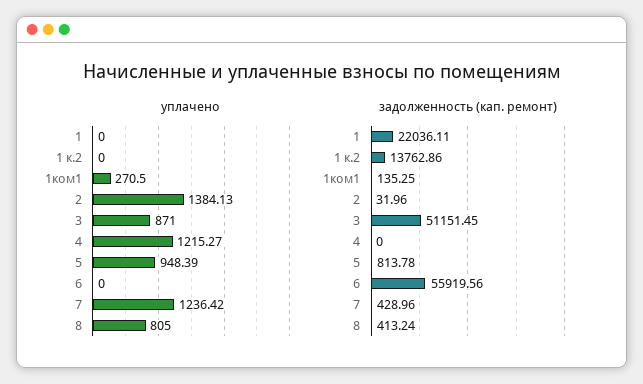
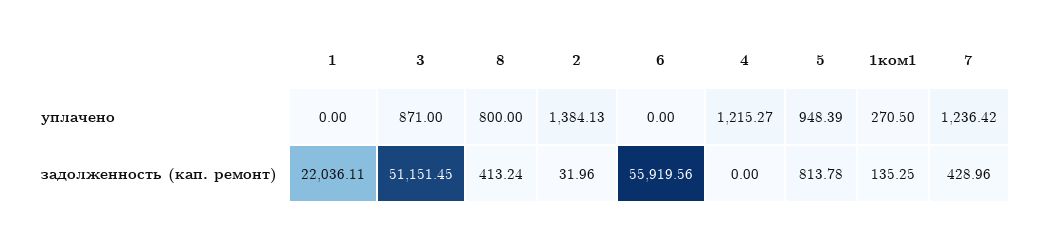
  {
    "уплачено": {
      "1": 0,
-     "1 к.2": 0,
      "1ком1": 270.5,
      "2": 1384.13,
      "3": 871,
      "4": 1215.27,
      "5": 948.39,
      "6": 0,
      "7": 1236.42,
-     "8": 805
+     "8": 800
    },
    "задолженность (кап. ремонт)": {
      "1": 22036.11,
-     "1 к.2": 13762.86,
      "1ком1": 135.25,
      "2": 31.96,
      "3": 51151.45,
      "4": 0,
      "5": 813.78,
      "6": 55919.56,
      "7": 428.96,
      "8": 413.24
    }
  }

